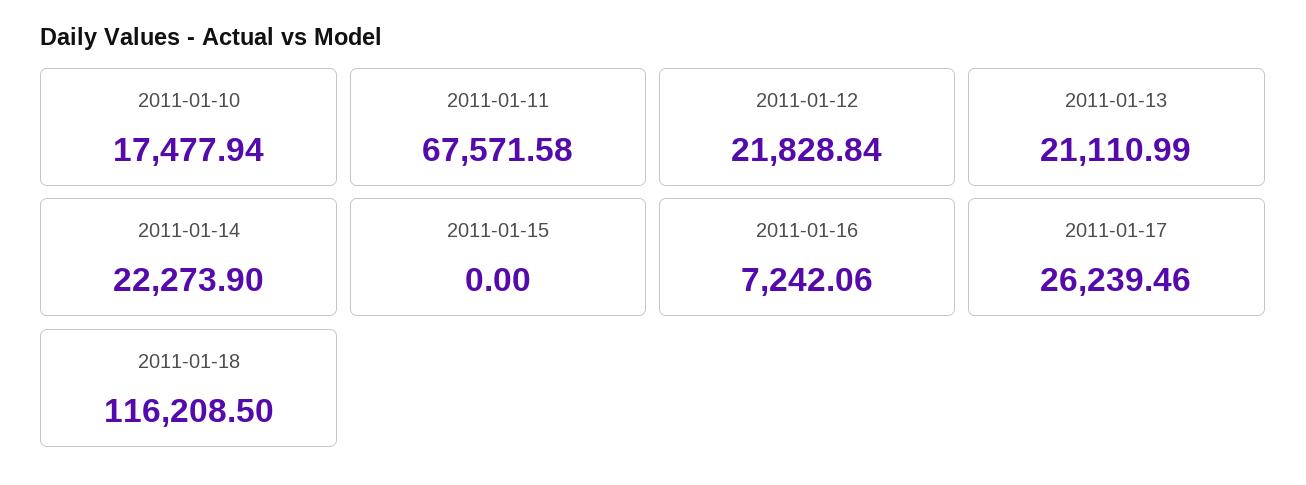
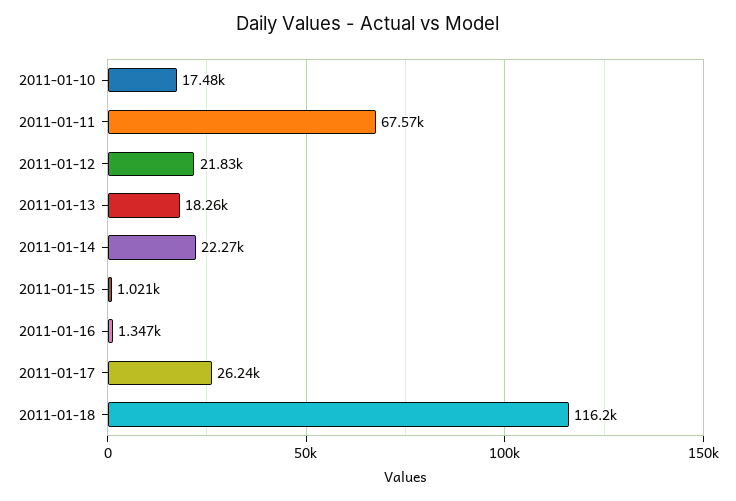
  {
    "2011-01-10": 17477.94,
    "2011-01-11": 67571.58,
    "2011-01-12": 21828.84,
-   "2011-01-13": 21110.99,
+   "2011-01-13": 18260,
    "2011-01-14": 22273.9,
-   "2011-01-15": 0,
+   "2011-01-15": 1021,
-   "2011-01-16": 7242.06,
+   "2011-01-16": 1347,
    "2011-01-17": 26239.46,
    "2011-01-18": 116208.5
  }

